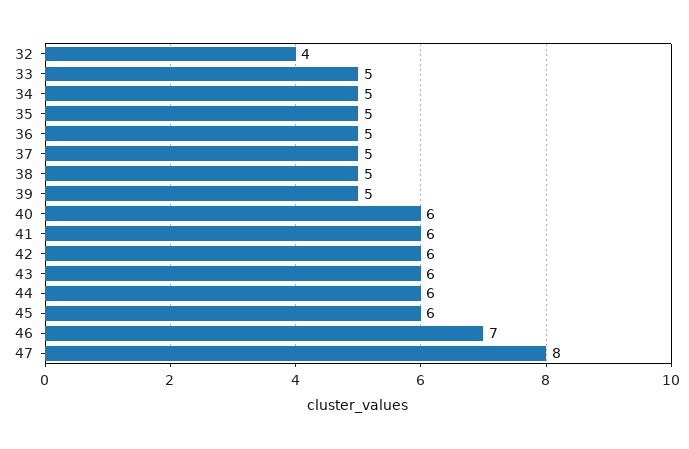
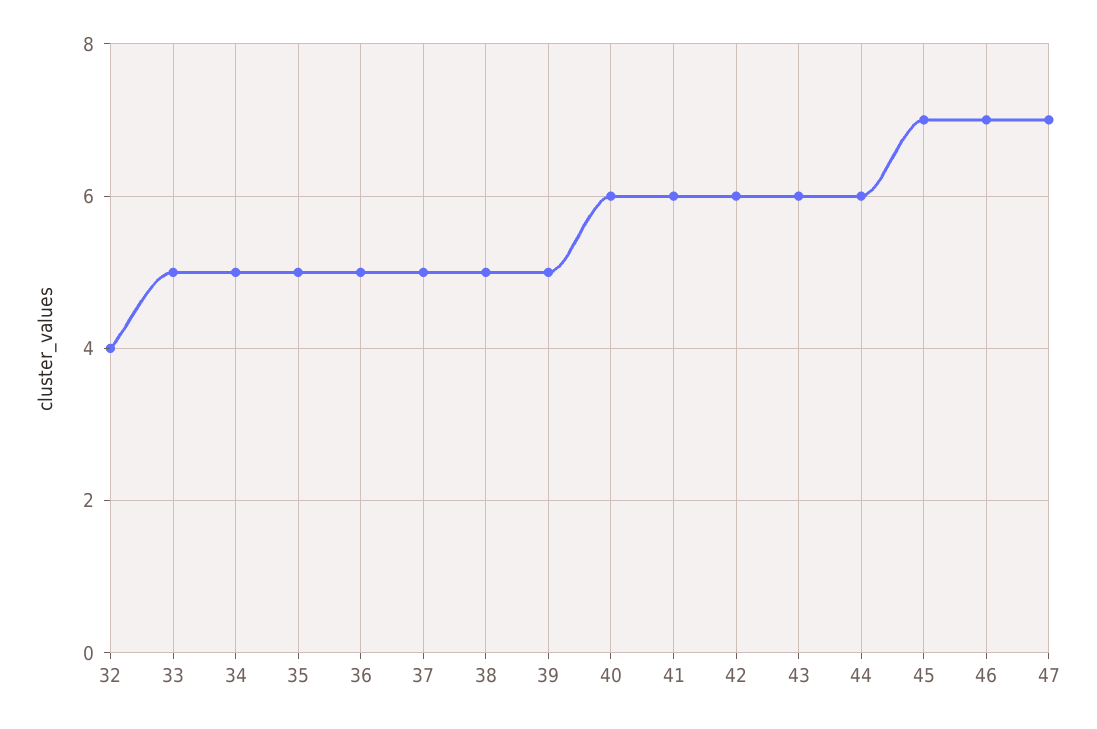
  {
    "32": 4,
    "33": 5,
    "34": 5,
    "35": 5,
    "36": 5,
    "37": 5,
    "38": 5,
    "39": 5,
    "40": 6,
    "41": 6,
    "42": 6,
    "43": 6,
    "44": 6,
-   "45": 6,
+   "45": 7,
    "46": 7,
-   "47": 8
+   "47": 7
  }

